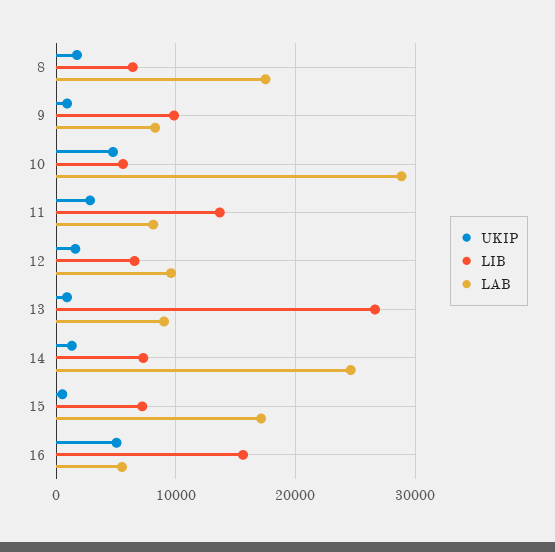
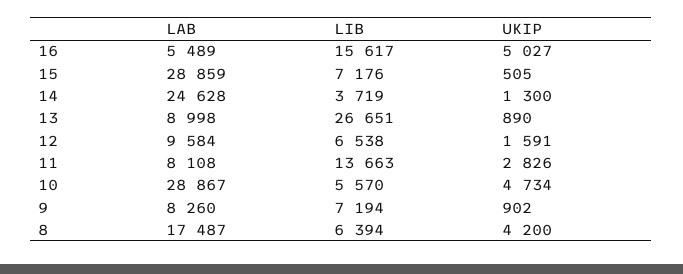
  {
    "UKIP": {
-     "8": 2000,
+     "8": 4200,
      "9": 902,
      "10": 4734,
      "11": 2826,
      "12": 1591,
      "13": 890,
      "14": 1300,
      "15": 505,
      "16": 5027
    },
    "LIB": {
      "8": 6394,
-     "9": 10000,
+     "9": 7194,
      "10": 5570,
      "11": 13663,
      "12": 6538,
      "13": 26651,
-     "14": 7000,
+     "14": 3719,
      "15": 7176,
      "16": 15617
    },
    "LAB": {
      "8": 17487,
      "9": 8260,
      "10": 28867,
      "11": 8108,
      "12": 9584,
      "13": 8998,
      "14": 24628,
-     "15": 17000,
+     "15": 28859,
      "16": 5489
    }
  }

